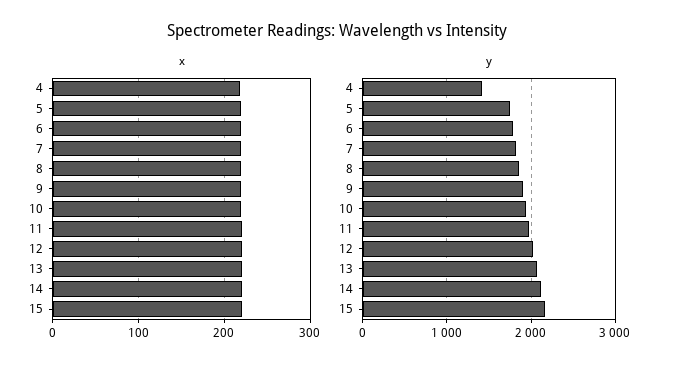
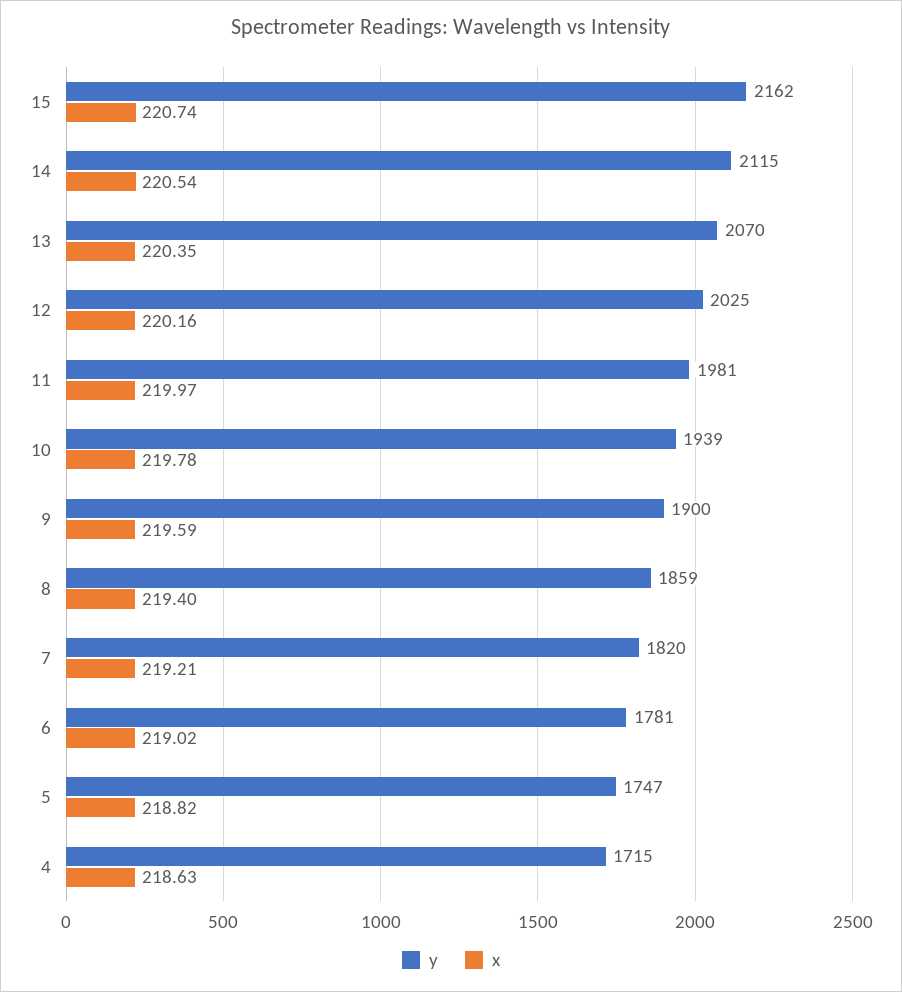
  {
    "x": {
      "4": 218.63,
      "5": 218.82,
      "6": 219.02,
      "7": 219.21,
      "8": 219.4,
      "9": 219.59,
      "10": 219.78,
      "11": 219.97,
      "12": 220.16,
      "13": 220.35,
      "14": 220.54,
      "15": 220.74
    },
    "y": {
-     "4": 1400,
+     "4": 1715,
      "5": 1747,
      "6": 1781,
      "7": 1820,
      "8": 1859,
      "9": 1900,
      "10": 1939,
      "11": 1981,
      "12": 2025,
      "13": 2070,
      "14": 2115,
      "15": 2162
    }
  }

